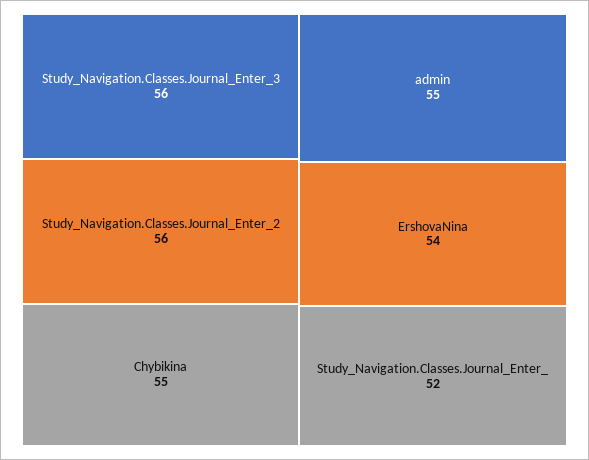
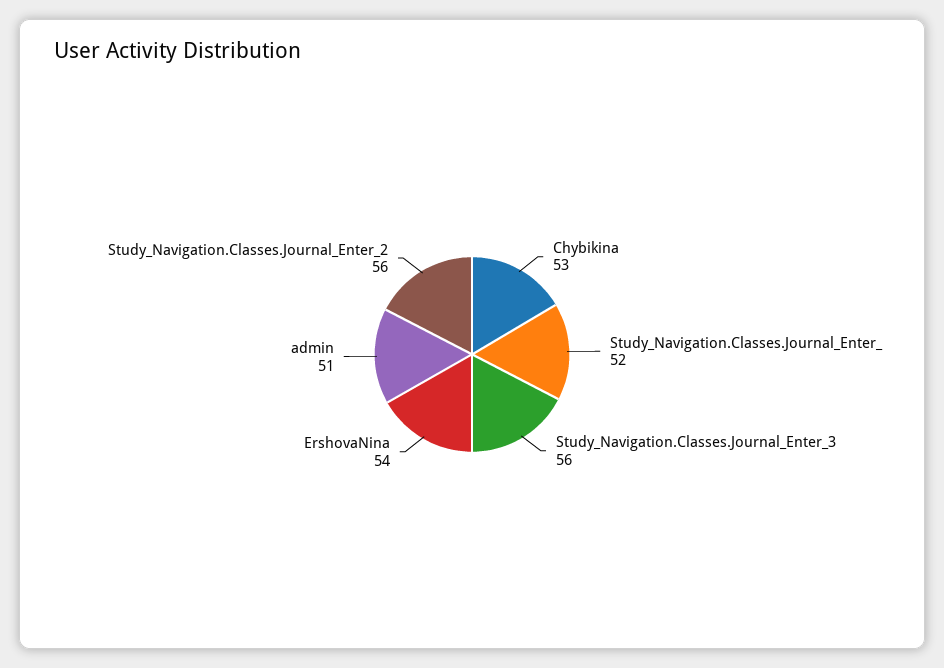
  {
    "Study_Navigation.Classes.Journal_Enter_3": 56,
    "Study_Navigation.Classes.Journal_Enter_2": 56,
-   "Chybikina": 55,
+   "Chybikina": 53,
-   "admin": 55,
+   "admin": 51,
    "ErshovaNina": 54,
    "Study_Navigation.Classes.Journal_Enter_": 52
  }

